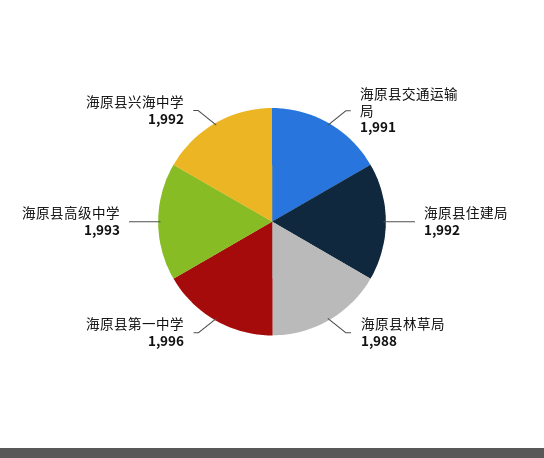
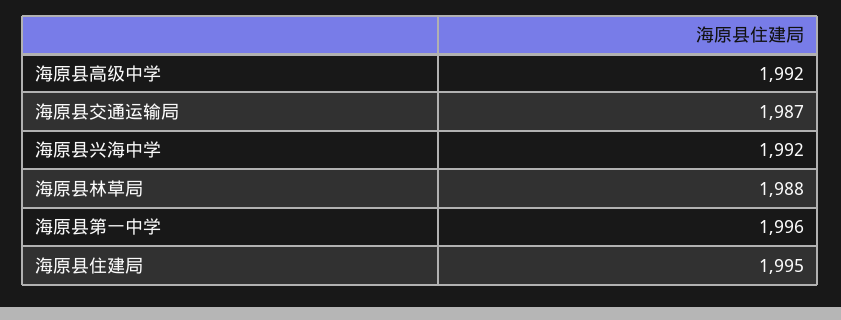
  {
-   "海原县交通运输局": 1991,
+   "海原县交通运输局": 1987,
-   "海原县住建局": 1992,
+   "海原县住建局": 1995,
    "海原县林草局": 1988,
    "海原县第一中学": 1996,
-   "海原县高级中学": 1993,
+   "海原县高级中学": 1992,
    "海原县兴海中学": 1992
  }

